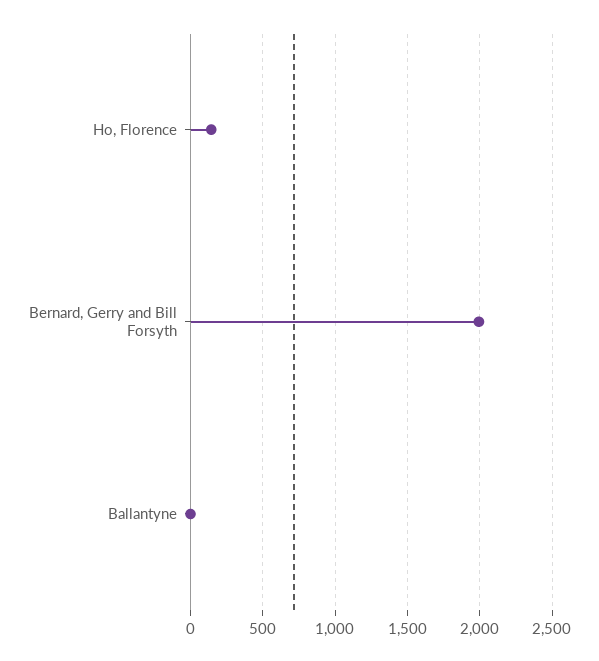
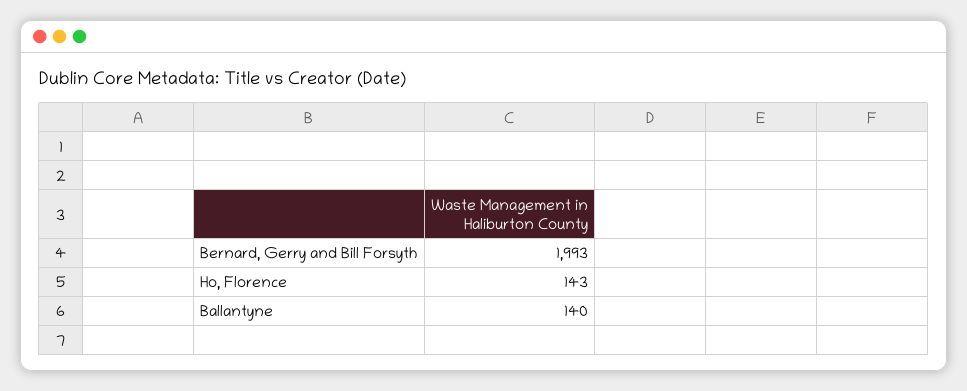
  {
    "Ho, Florence": 143,
    "Bernard, Gerry and Bill Forsyth": 1993,
-   "Ballantyne": 0
+   "Ballantyne": 140
  }

